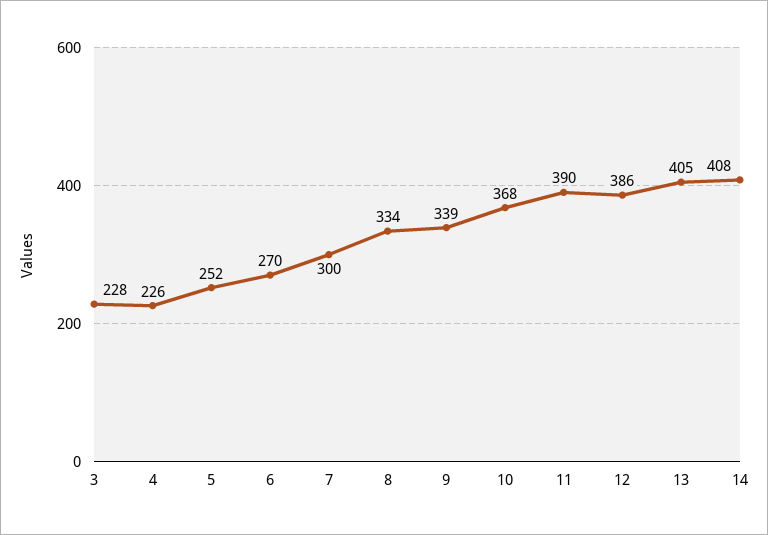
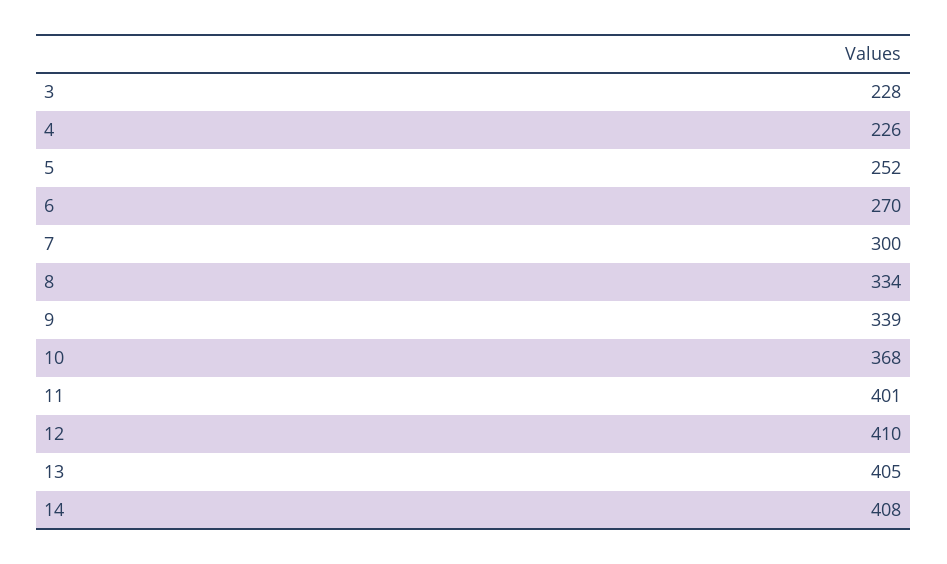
  {
    "3": 228,
    "4": 226,
    "5": 252,
    "6": 270,
    "7": 300,
    "8": 334,
    "9": 339,
    "10": 368,
-   "11": 390,
+   "11": 401,
-   "12": 386,
+   "12": 410,
    "13": 405,
    "14": 408
  }

